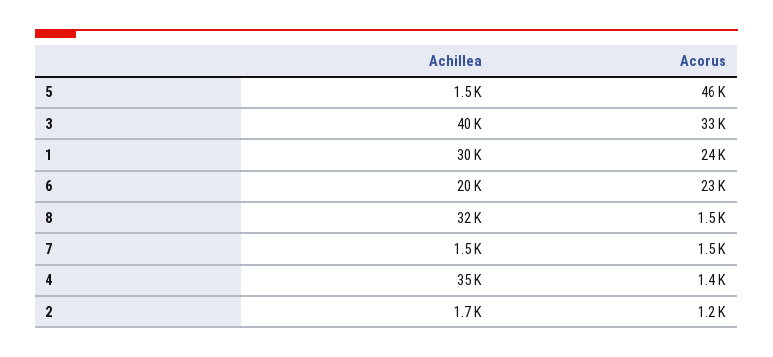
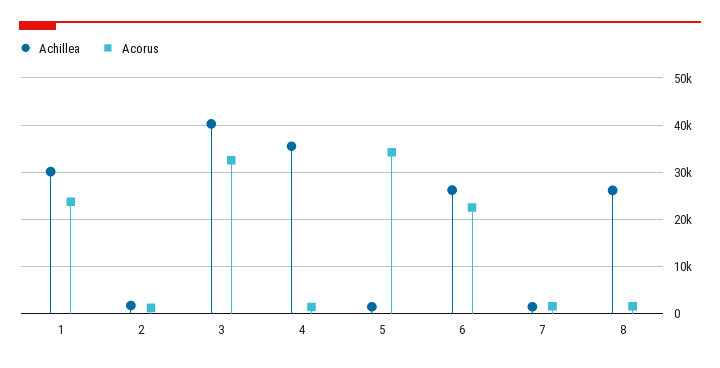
  {
    "Achillea": {
      "5": 1500,
      "3": 40000,
      "1": 30000,
-     "6": 20000,
+     "6": 26000,
-     "8": 32000,
+     "8": 26000,
      "7": 1500,
      "4": 35000,
      "2": 1700
    },
    "Acorus": {
-     "5": 46000,
+     "5": 34000,
      "3": 33000,
      "1": 24000,
      "6": 23000,
      "8": 1500,
      "7": 1500,
      "4": 1400,
      "2": 1200
    }
  }

